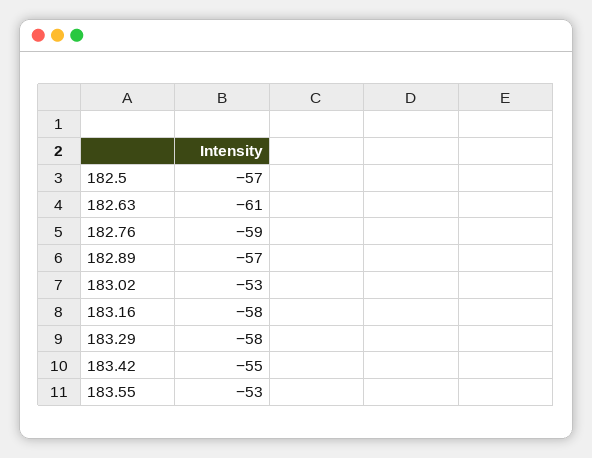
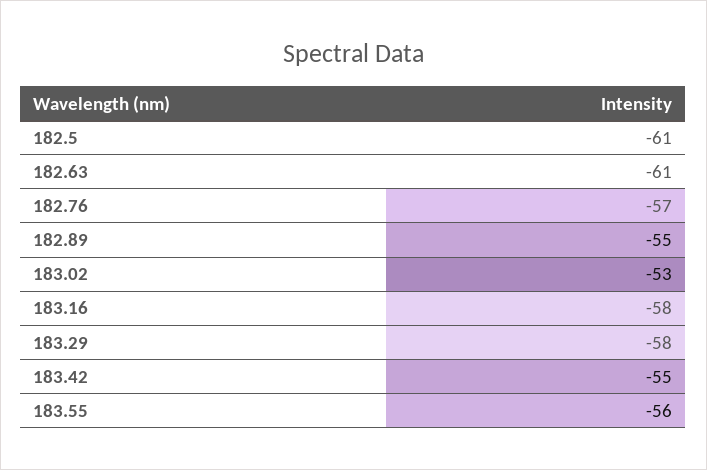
  {
-   "182.5": -57,
+   "182.5": -61,
    "182.63": -61,
-   "182.76": -59,
+   "182.76": -57,
-   "182.89": -57,
+   "182.89": -55,
    "183.02": -53,
    "183.16": -58,
    "183.29": -58,
    "183.42": -55,
-   "183.55": -53
+   "183.55": -56
  }

